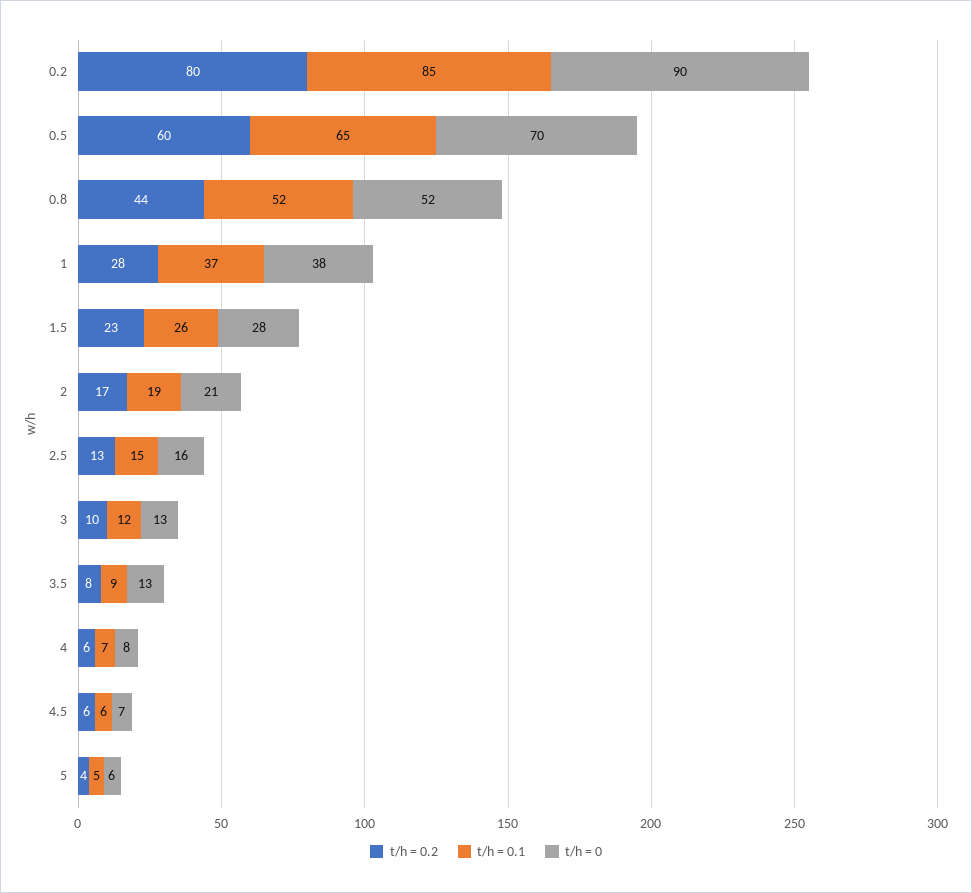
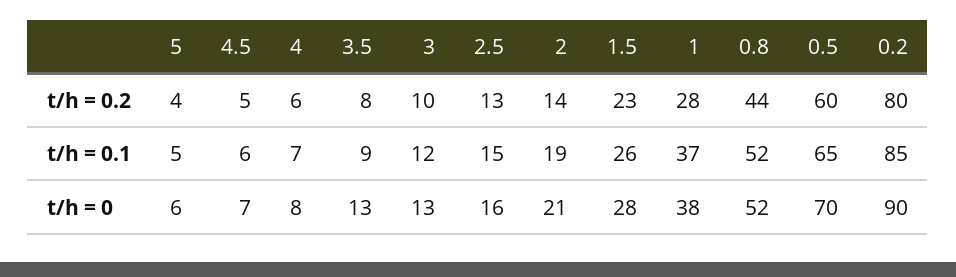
  {
    "t/h = 0.2": {
      "0.2": 80,
      "0.5": 60,
      "0.8": 44,
      "1": 28,
      "1.5": 23,
-     "2": 17,
+     "2": 14,
      "2.5": 13,
      "3": 10,
      "3.5": 8,
      "4": 6,
-     "4.5": 6,
+     "4.5": 5,
      "5": 4
    },
    "t/h = 0.1": {
      "0.2": 85,
      "0.5": 65,
      "0.8": 52,
      "1": 37,
      "1.5": 26,
      "2": 19,
      "2.5": 15,
      "3": 12,
      "3.5": 9,
      "4": 7,
      "4.5": 6,
      "5": 5
    },
    "t/h = 0": {
      "0.2": 90,
      "0.5": 70,
      "0.8": 52,
      "1": 38,
      "1.5": 28,
      "2": 21,
      "2.5": 16,
      "3": 13,
      "3.5": 13,
      "4": 8,
      "4.5": 7,
      "5": 6
    }
  }

